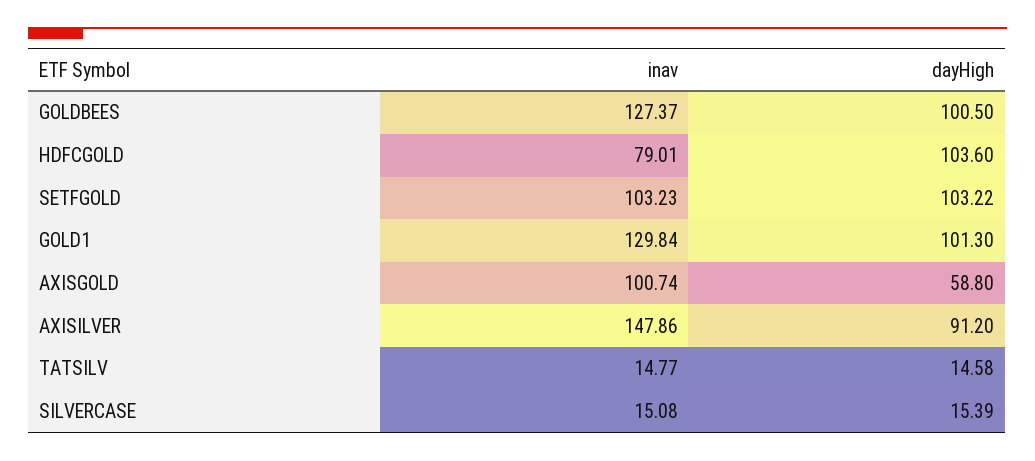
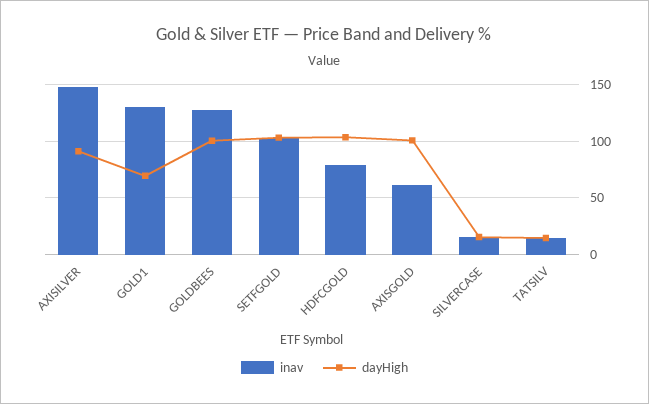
  {
    "inav": {
      "GOLDBEES": 127.37,
      "HDFCGOLD": 79.01,
      "SETFGOLD": 103.23,
      "GOLD1": 129.84,
-     "AXISGOLD": 100.74,
+     "AXISGOLD": 60,
      "AXISILVER": 147.86,
      "TATSILV": 14.77,
      "SILVERCASE": 15.08
    },
    "dayHigh": {
      "GOLDBEES": 100.5,
      "HDFCGOLD": 103.6,
      "SETFGOLD": 103.22,
-     "GOLD1": 101.3,
+     "GOLD1": 70,
-     "AXISGOLD": 58.8,
+     "AXISGOLD": 100,
      "AXISILVER": 91.2,
      "TATSILV": 14.58,
      "SILVERCASE": 15.39
    }
  }

